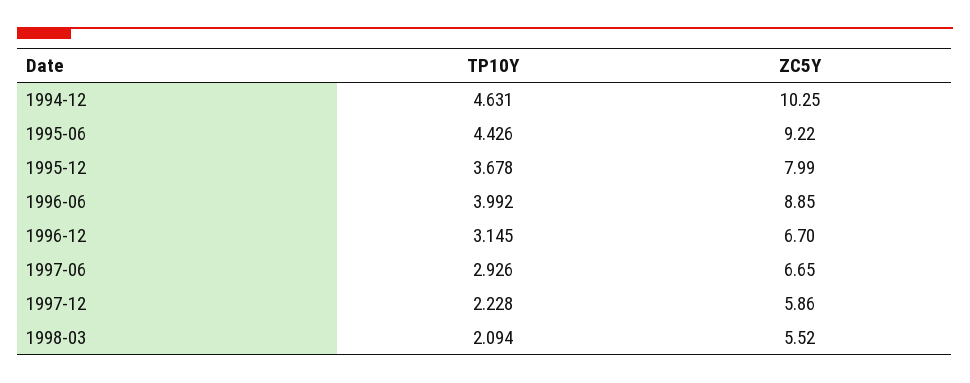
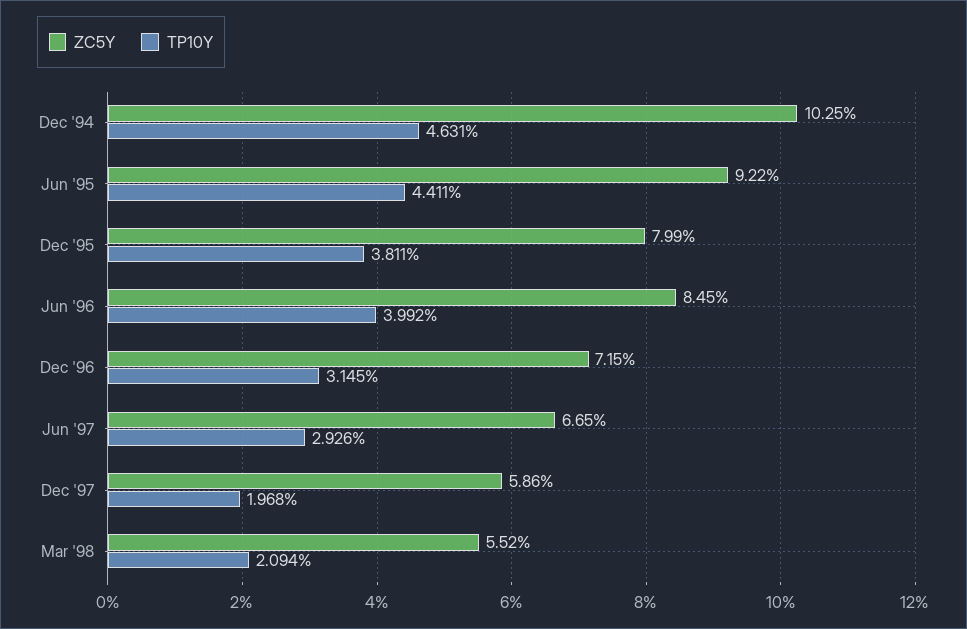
  {
    "TP10Y": {
      "1994-12": 4.631,
-     "1995-06": 4.426,
+     "1995-06": 4.411,
-     "1995-12": 3.678,
+     "1995-12": 3.811,
      "1996-06": 3.992,
      "1996-12": 3.145,
      "1997-06": 2.926,
-     "1997-12": 2.228,
+     "1997-12": 1.968,
      "1998-03": 2.094
    },
    "ZC5Y": {
      "1994-12": 10.25,
      "1995-06": 9.22,
      "1995-12": 7.99,
-     "1996-06": 8.85,
+     "1996-06": 8.45,
-     "1996-12": 6.7,
+     "1996-12": 7.15,
      "1997-06": 6.65,
      "1997-12": 5.86,
      "1998-03": 5.52
    }
  }

